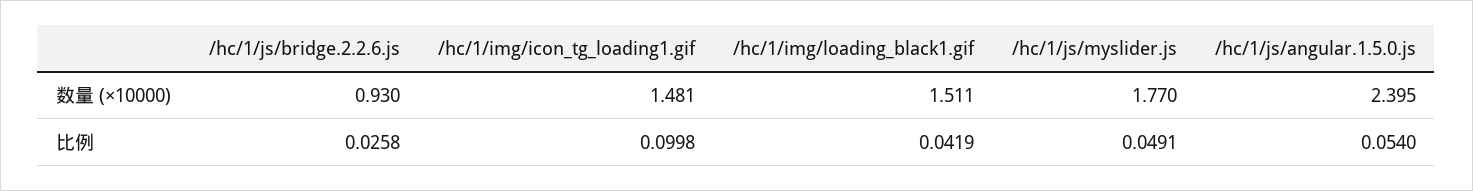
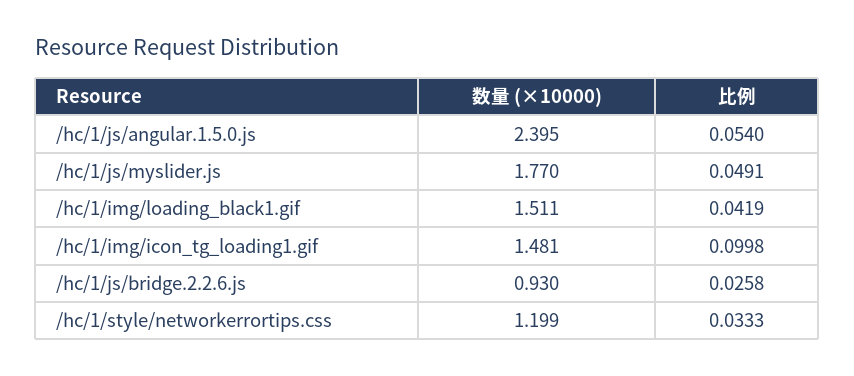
  {
    "/hc/1/js/bridge.2.2.6.js": {
      "数量 (×10000)": 0.93,
      "比例": 0.0258
    },
    "/hc/1/img/icon_tg_loading1.gif": {
      "数量 (×10000)": 1.481,
      "比例": 0.0998
    },
    "/hc/1/img/loading_black1.gif": {
      "数量 (×10000)": 1.511,
      "比例": 0.0419
    },
    "/hc/1/js/myslider.js": {
      "数量 (×10000)": 1.77,
      "比例": 0.0491
    },
    "/hc/1/js/angular.1.5.0.js": {
      "数量 (×10000)": 2.395,
      "比例": 0.054
-   }
+   },
+   "/hc/1/style/networkerrortips.css": {
+     "数量 (×10000)": 1.199,
+     "比例": 0.0333
+   }
  }

